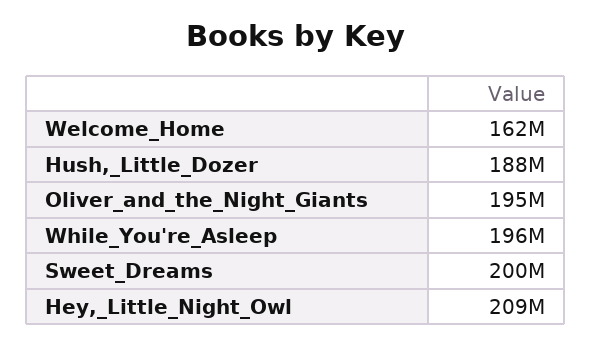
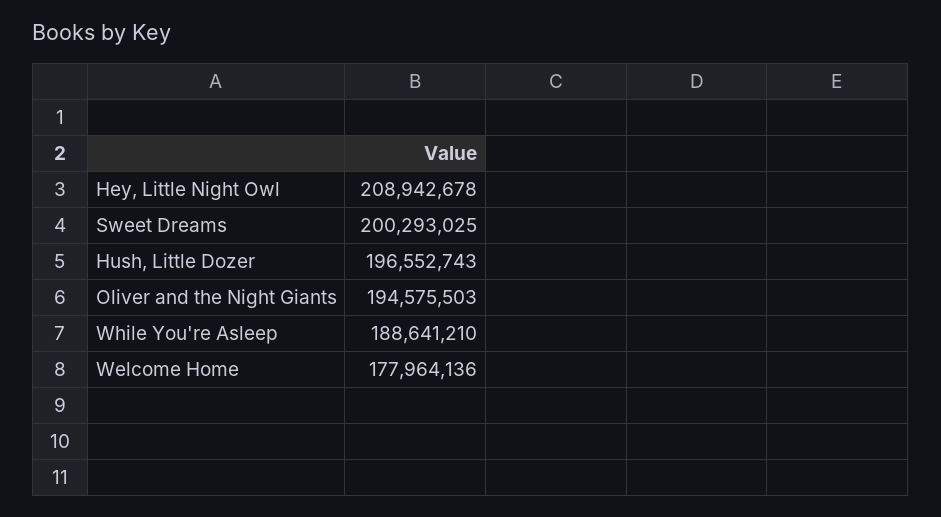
  {
-   "Welcome_Home": 162000000,
+   "Welcome_Home": 177964136,
-   "Hush,_Little_Dozer": 188000000,
+   "Hush,_Little_Dozer": 196552743,
    "Oliver_and_the_Night_Giants": 194575503,
-   "While_You're_Asleep": 196000000,
+   "While_You're_Asleep": 188641210,
    "Sweet_Dreams": 200293025,
    "Hey,_Little_Night_Owl": 208942678
  }

